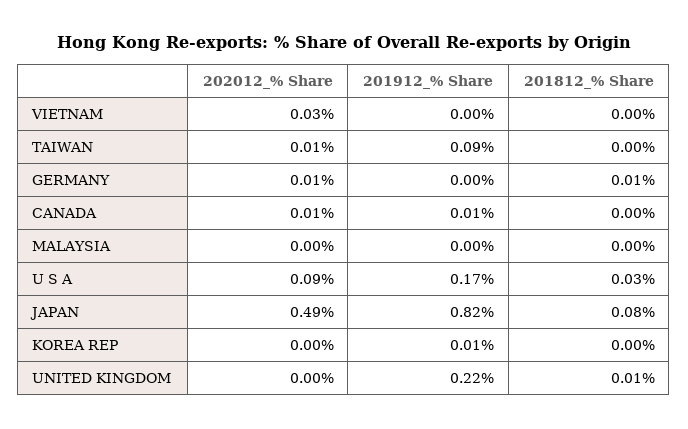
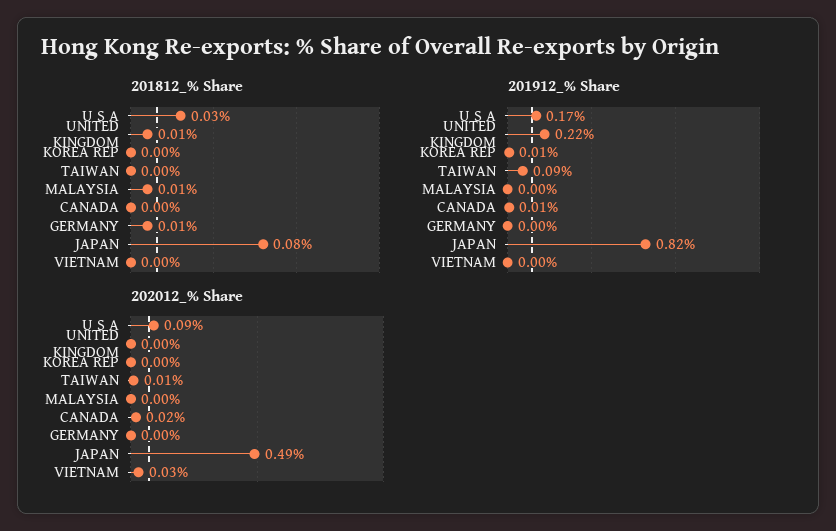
  {
    "202012_% Share": {
      "VIETNAM": 0.03,
      "TAIWAN": 0.01,
-     "GERMANY": 0.01,
+     "GERMANY": 0,
-     "CANADA": 0.01,
+     "CANADA": 0.02,
      "MALAYSIA": 0,
      "U S A": 0.09,
      "JAPAN": 0.49,
      "KOREA REP": 0,
      "UNITED KINGDOM": 0
    },
    "201912_% Share": {
      "VIETNAM": 0,
      "TAIWAN": 0.09,
      "GERMANY": 0,
      "CANADA": 0.01,
      "MALAYSIA": 0,
      "U S A": 0.17,
      "JAPAN": 0.82,
      "KOREA REP": 0.01,
      "UNITED KINGDOM": 0.22
    },
    "201812_% Share": {
      "VIETNAM": 0,
      "TAIWAN": 0,
      "GERMANY": 0.01,
      "CANADA": 0,
-     "MALAYSIA": 0,
+     "MALAYSIA": 0.01,
      "U S A": 0.03,
      "JAPAN": 0.08,
      "KOREA REP": 0,
      "UNITED KINGDOM": 0.01
    }
  }

